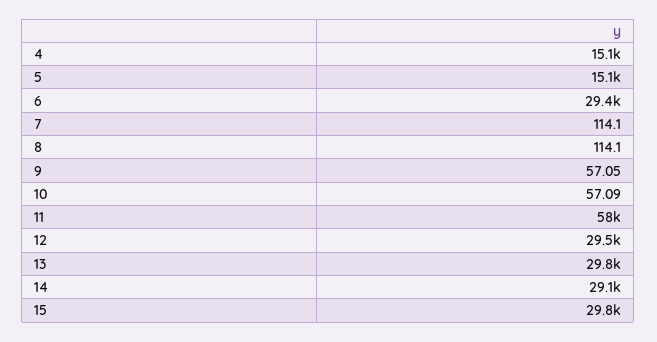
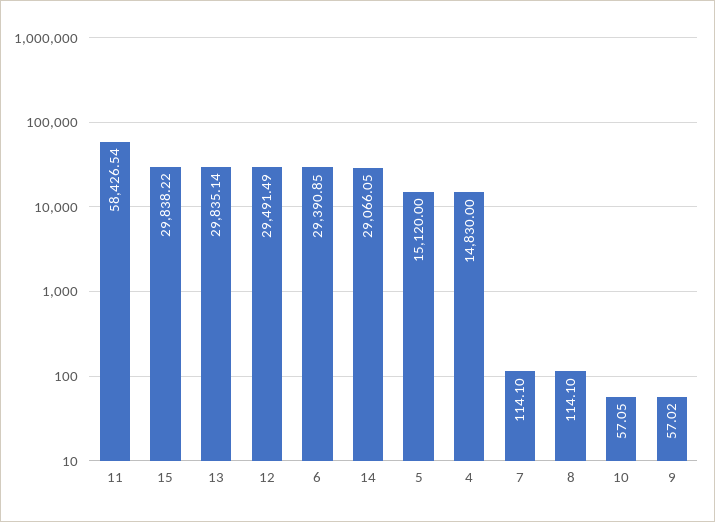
  {
-   "4": 15100,
+   "4": 14830,
    "5": 15120,
    "6": 29390.85,
    "7": 114.1,
    "8": 114.1,
-   "9": 57.05,
+   "9": 57.02,
-   "10": 57.09,
+   "10": 57.05,
-   "11": 58000,
+   "11": 58426.54,
    "12": 29491.49,
    "13": 29835.14,
    "14": 29066.05,
    "15": 29838.22
  }

